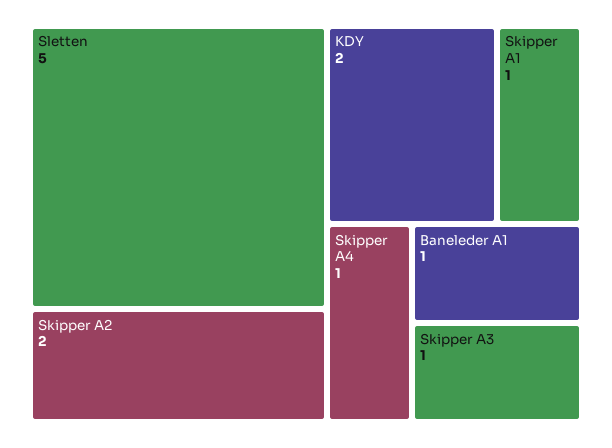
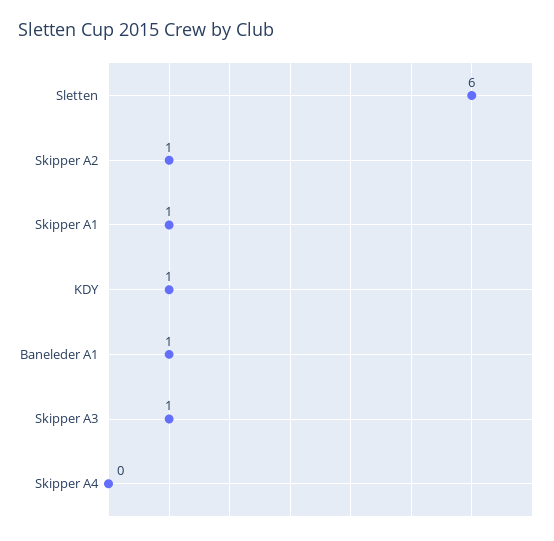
  {
-   "Sletten": 5,
+   "Sletten": 6,
-   "Skipper A2": 2,
+   "Skipper A2": 1,
-   "KDY": 2,
+   "KDY": 1,
    "Skipper A1": 1,
-   "Skipper A4": 1,
+   "Skipper A4": 0,
    "Baneleder A1": 1,
    "Skipper A3": 1
  }

